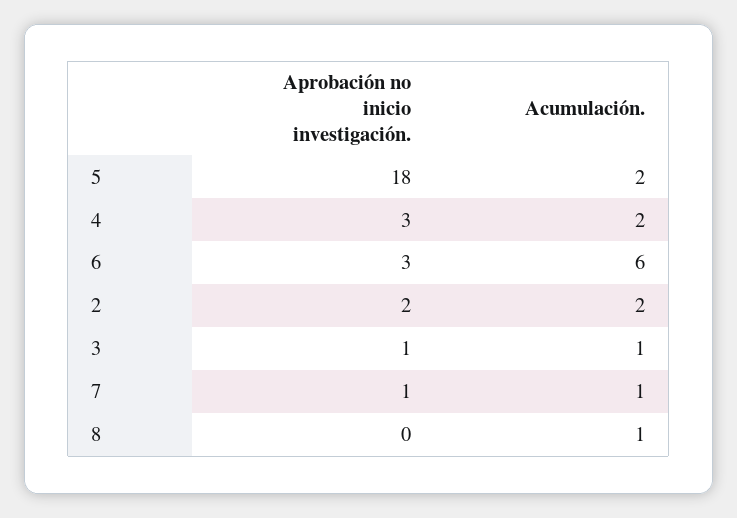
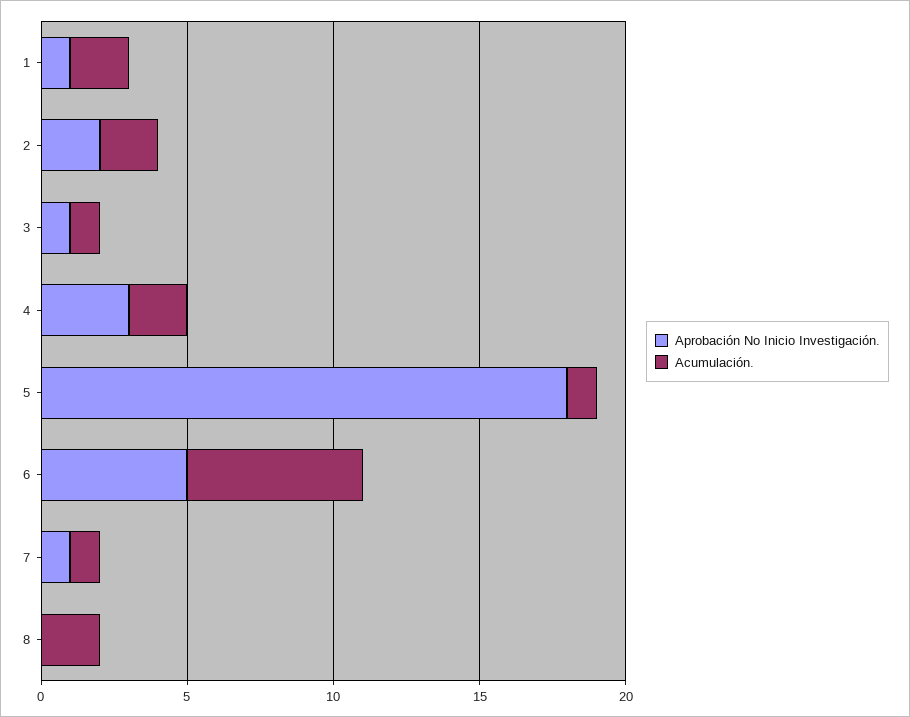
  {
    "Aprobación no inicio investigación.": {
      "5": 18,
      "4": 3,
-     "6": 3,
+     "6": 5,
      "2": 2,
      "3": 1,
      "7": 1,
-     "8": 0
+     "8": 0,
+     "1": 1
    },
    "Acumulación.": {
-     "5": 2,
+     "5": 1,
      "4": 2,
      "6": 6,
      "2": 2,
      "3": 1,
      "7": 1,
-     "8": 1
+     "8": 2,
+     "1": 2
    }
  }

